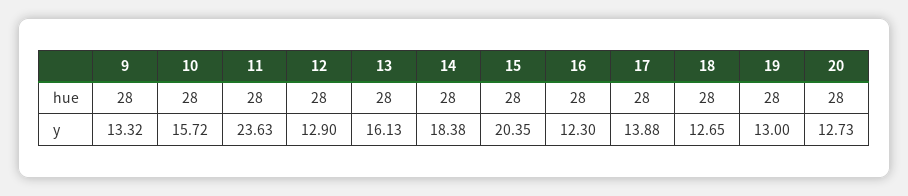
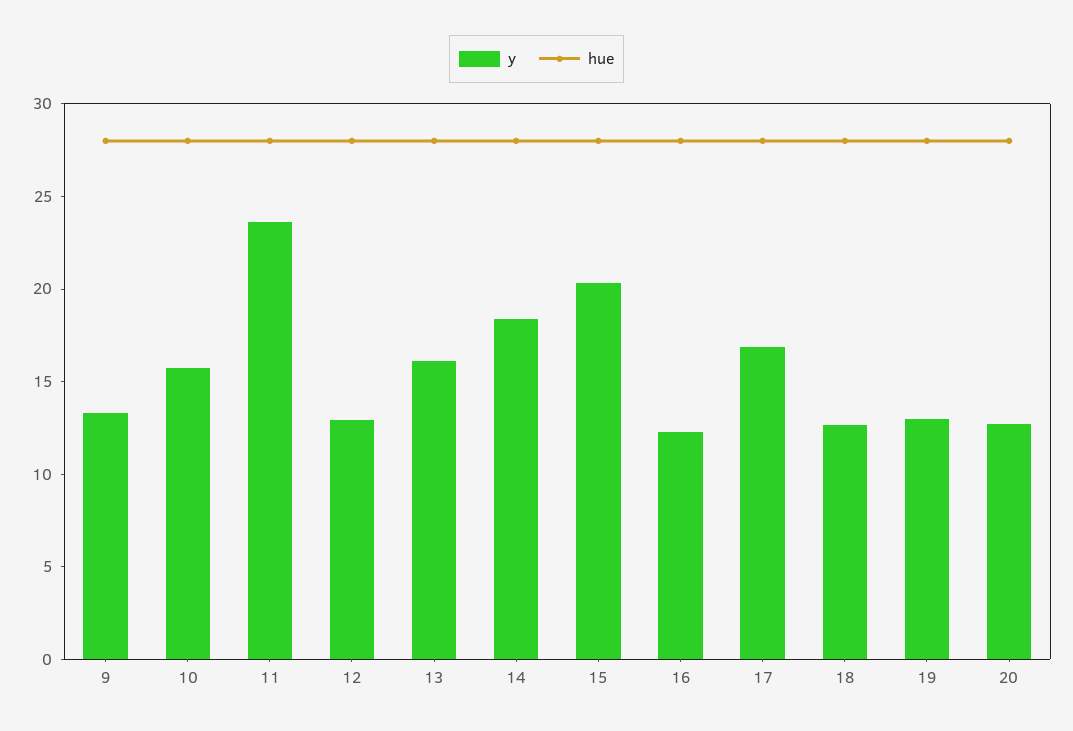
  {
    "hue": {
      "9": 28,
      "10": 28,
      "11": 28,
      "12": 28,
      "13": 28,
      "14": 28,
      "15": 28,
      "16": 28,
      "17": 28,
      "18": 28,
      "19": 28,
      "20": 28
    },
    "y": {
      "9": 13.32,
      "10": 15.72,
      "11": 23.63,
      "12": 12.9,
      "13": 16.13,
      "14": 18.38,
      "15": 20.35,
      "16": 12.3,
-     "17": 13.88,
+     "17": 17,
      "18": 12.65,
      "19": 13,
      "20": 12.73
    }
  }

